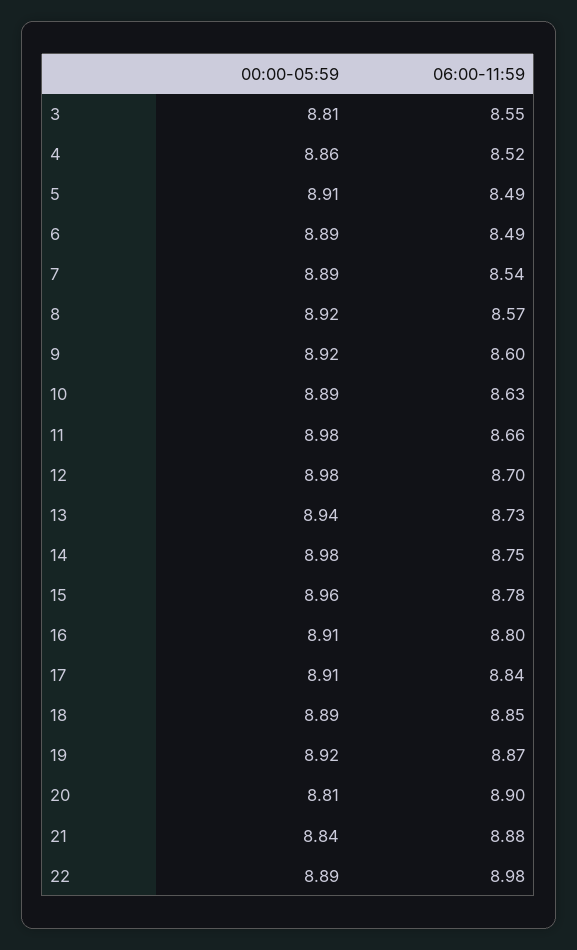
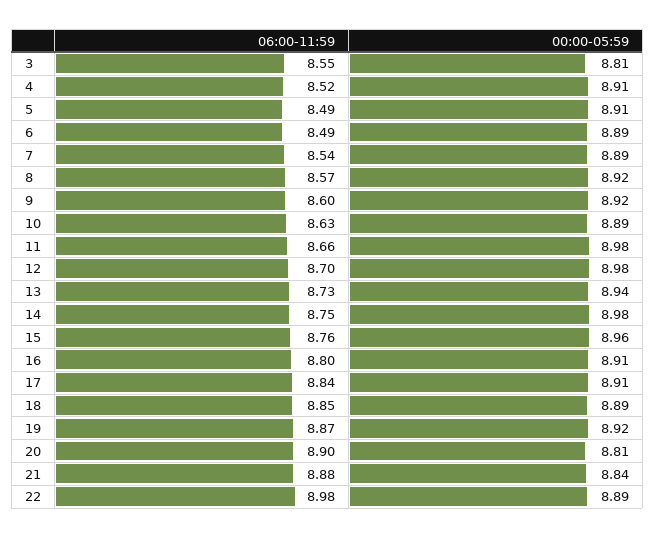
  {
    "00:00-05:59": {
      "3": 8.81,
-     "4": 8.86,
+     "4": 8.91,
      "5": 8.91,
      "6": 8.89,
      "7": 8.89,
      "8": 8.92,
      "9": 8.92,
      "10": 8.89,
      "11": 8.98,
      "12": 8.98,
      "13": 8.94,
      "14": 8.98,
      "15": 8.96,
      "16": 8.91,
      "17": 8.91,
      "18": 8.89,
      "19": 8.92,
      "20": 8.81,
      "21": 8.84,
      "22": 8.89
    },
    "06:00-11:59": {
      "3": 8.55,
      "4": 8.52,
      "5": 8.49,
      "6": 8.49,
      "7": 8.54,
      "8": 8.57,
      "9": 8.6,
      "10": 8.63,
      "11": 8.66,
      "12": 8.7,
      "13": 8.73,
      "14": 8.75,
-     "15": 8.78,
+     "15": 8.76,
      "16": 8.8,
      "17": 8.84,
      "18": 8.85,
      "19": 8.87,
      "20": 8.9,
      "21": 8.88,
      "22": 8.98
    }
  }

